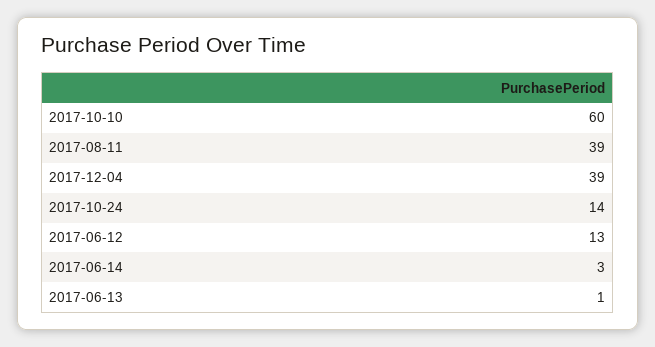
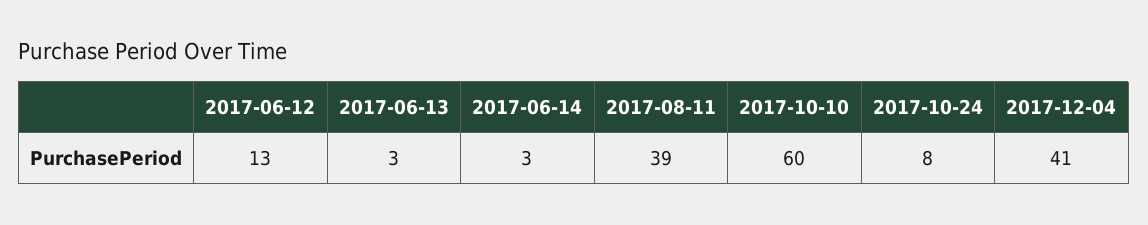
  {
    "2017-10-10": 60,
    "2017-08-11": 39,
-   "2017-12-04": 39,
+   "2017-12-04": 41,
-   "2017-10-24": 14,
+   "2017-10-24": 8,
    "2017-06-12": 13,
    "2017-06-14": 3,
-   "2017-06-13": 1
+   "2017-06-13": 3
  }

